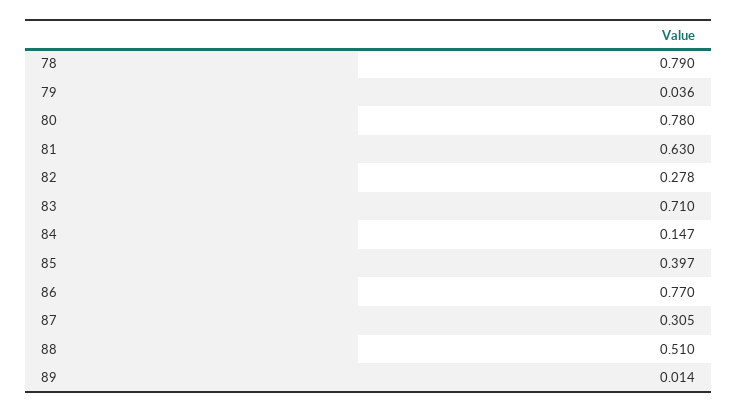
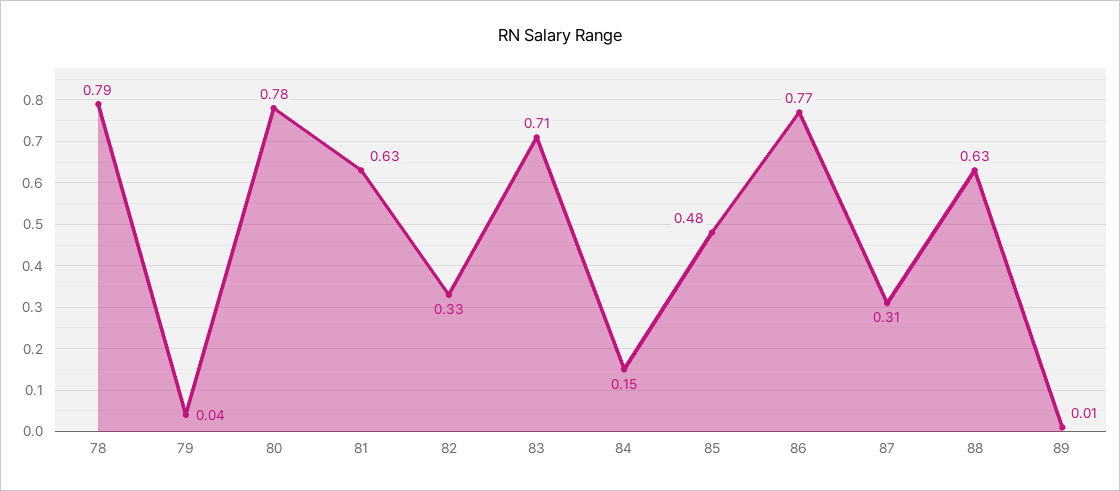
  {
    "78": 0.79,
    "79": 0.036,
    "80": 0.78,
    "81": 0.63,
-   "82": 0.278,
+   "82": 0.33,
    "83": 0.71,
    "84": 0.147,
-   "85": 0.397,
+   "85": 0.48,
    "86": 0.77,
    "87": 0.305,
-   "88": 0.51,
+   "88": 0.63,
    "89": 0.014
  }

